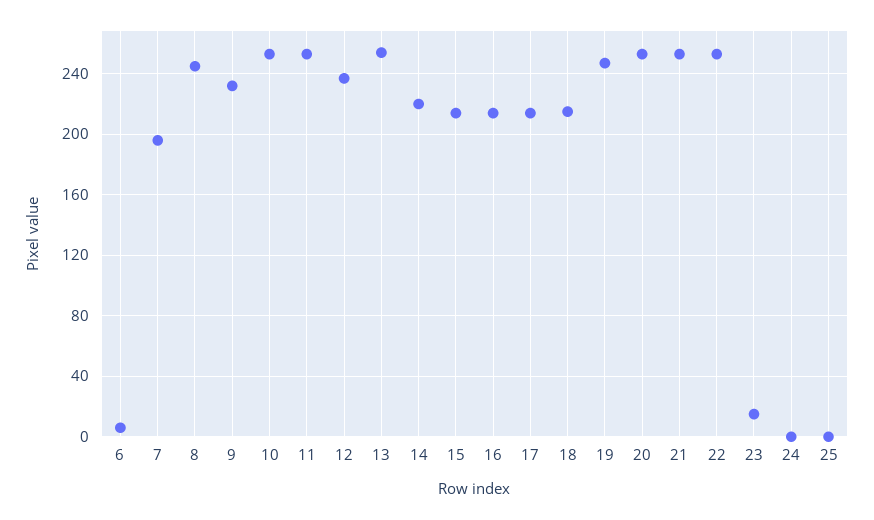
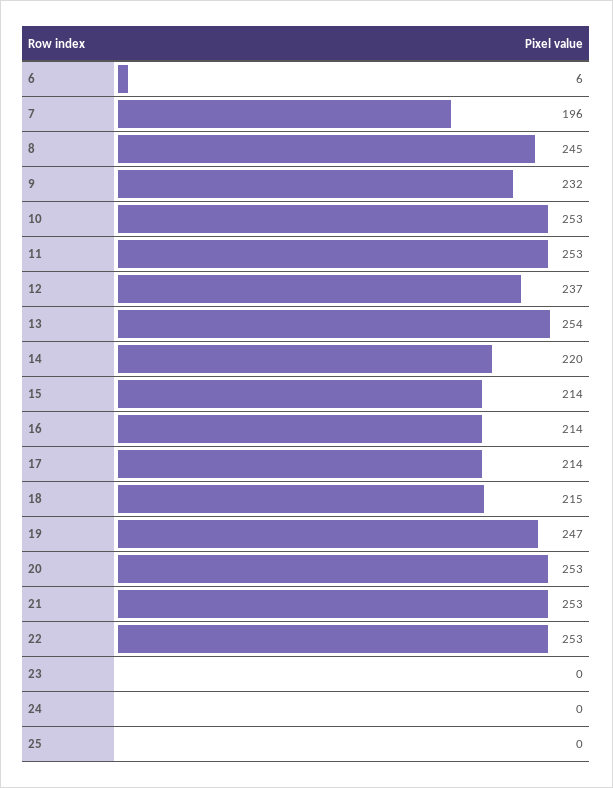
  {
    "6": 6,
    "7": 196,
    "8": 245,
    "9": 232,
    "10": 253,
    "11": 253,
    "12": 237,
    "13": 254,
    "14": 220,
    "15": 214,
    "16": 214,
    "17": 214,
    "18": 215,
    "19": 247,
    "20": 253,
    "21": 253,
    "22": 253,
-   "23": 15,
+   "23": 0,
    "24": 0,
    "25": 0
  }

